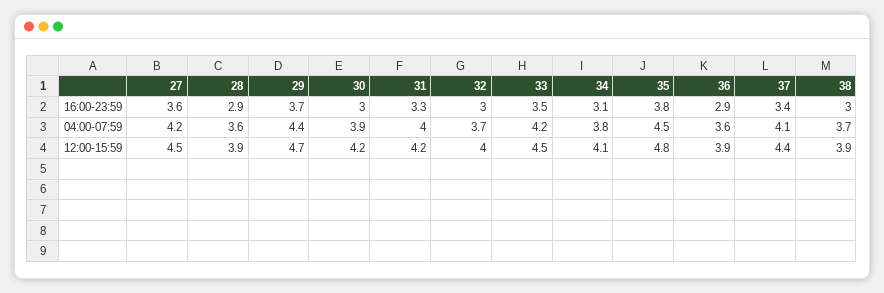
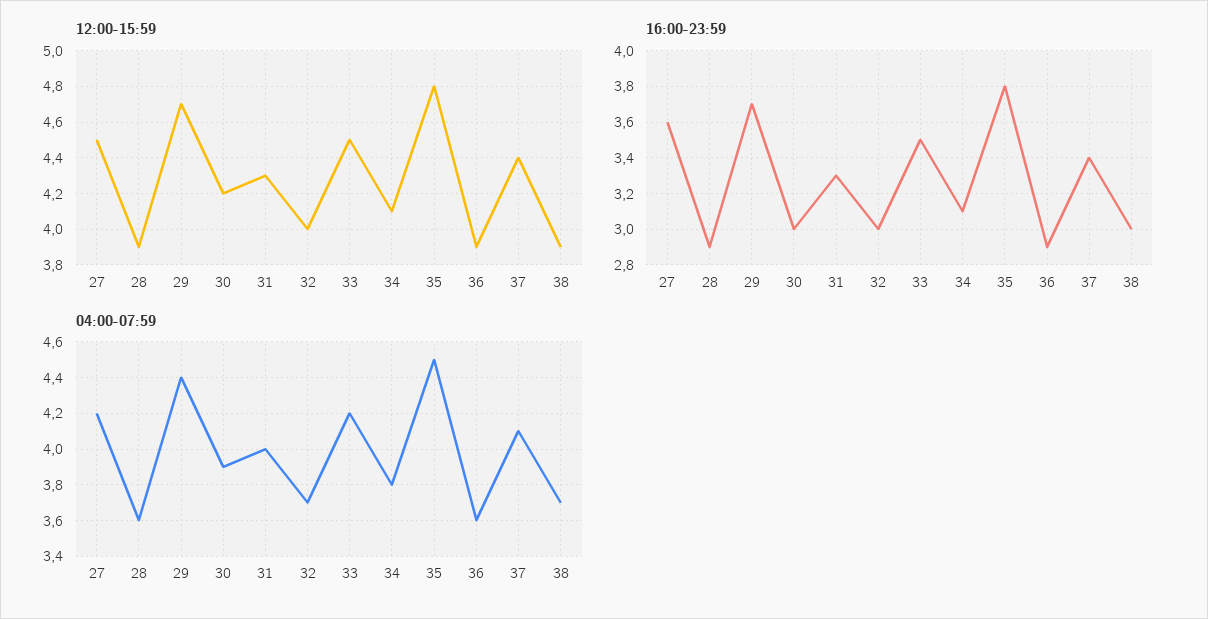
  {
    "16:00-23:59": {
      "27": 3.6,
      "28": 2.9,
      "29": 3.7,
      "30": 3,
      "31": 3.3,
      "32": 3,
      "33": 3.5,
      "34": 3.1,
      "35": 3.8,
      "36": 2.9,
      "37": 3.4,
      "38": 3
    },
    "04:00-07:59": {
      "27": 4.2,
      "28": 3.6,
      "29": 4.4,
      "30": 3.9,
      "31": 4,
      "32": 3.7,
      "33": 4.2,
      "34": 3.8,
      "35": 4.5,
      "36": 3.6,
      "37": 4.1,
      "38": 3.7
    },
    "12:00-15:59": {
      "27": 4.5,
      "28": 3.9,
      "29": 4.7,
      "30": 4.2,
-     "31": 4.2,
+     "31": 4.3,
      "32": 4,
      "33": 4.5,
      "34": 4.1,
      "35": 4.8,
      "36": 3.9,
      "37": 4.4,
      "38": 3.9
    }
  }

